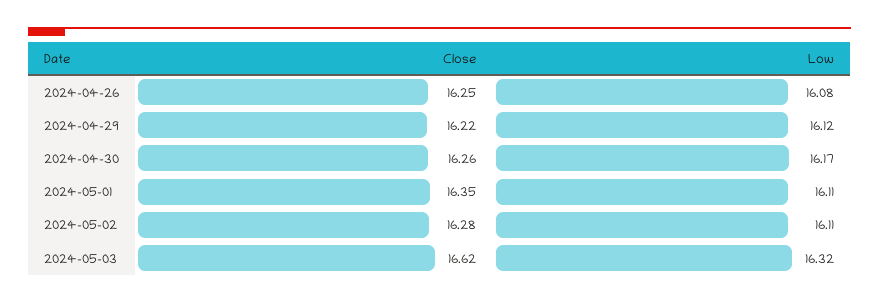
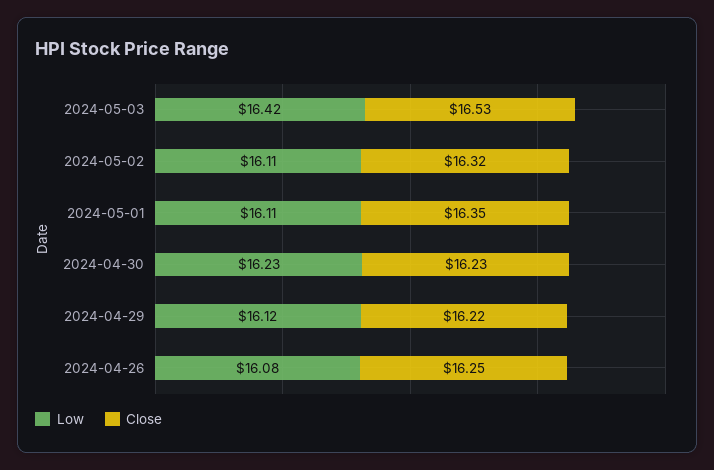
  {
    "Close": {
      "2024-04-26": 16.25,
      "2024-04-29": 16.22,
-     "2024-04-30": 16.26,
+     "2024-04-30": 16.23,
      "2024-05-01": 16.35,
-     "2024-05-02": 16.28,
+     "2024-05-02": 16.32,
-     "2024-05-03": 16.62
+     "2024-05-03": 16.53
    },
    "Low": {
      "2024-04-26": 16.08,
      "2024-04-29": 16.12,
-     "2024-04-30": 16.17,
+     "2024-04-30": 16.23,
      "2024-05-01": 16.11,
      "2024-05-02": 16.11,
-     "2024-05-03": 16.32
+     "2024-05-03": 16.42
    }
  }

